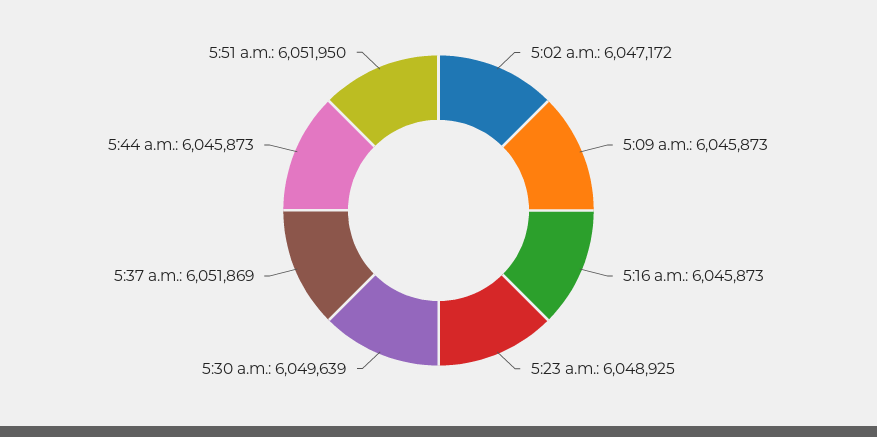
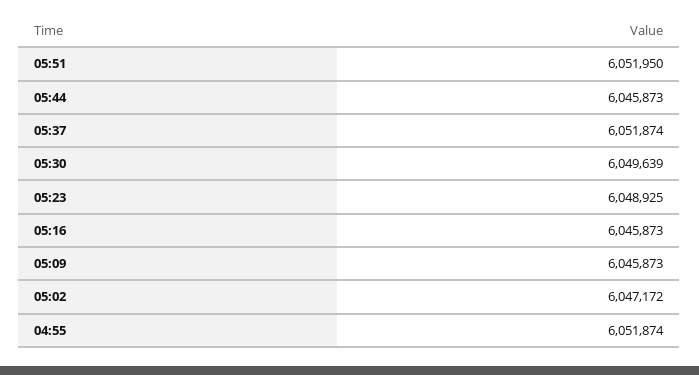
  {
    "5:02 a.m.": 6047172,
    "5:09 a.m.": 6045873,
    "5:16 a.m.": 6045873,
    "5:23 a.m.": 6048925,
    "5:30 a.m.": 6049639,
-   "5:37 a.m.": 6051869,
+   "5:37 a.m.": 6051874,
    "5:44 a.m.": 6045873,
-   "5:51 a.m.": 6051950
+   "5:51 a.m.": 6051950,
+   "04:55": 6051874
  }

